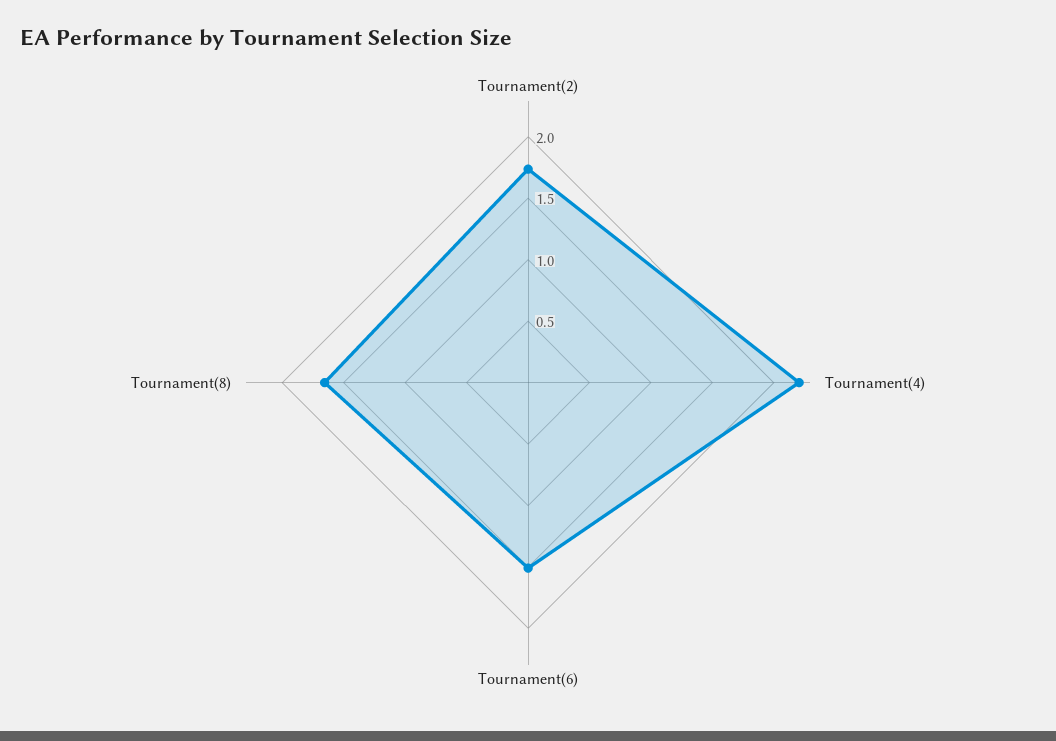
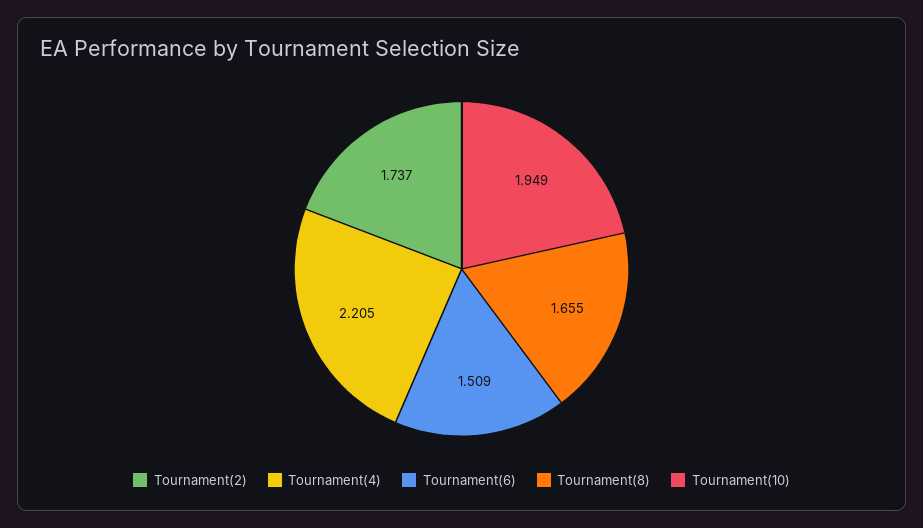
  {
    "Tournament(2)": 1.737,
    "Tournament(4)": 2.205,
    "Tournament(6)": 1.509,
-   "Tournament(8)": 1.655
+   "Tournament(8)": 1.655,
+   "Tournament(10)": 1.949
  }

